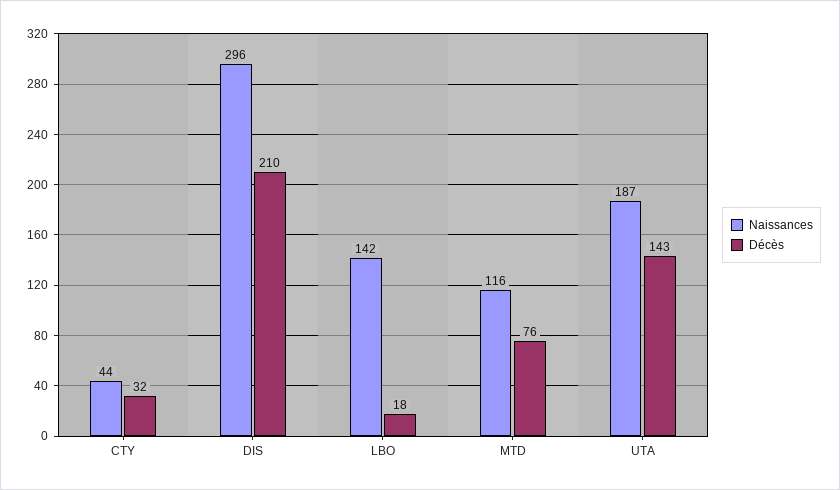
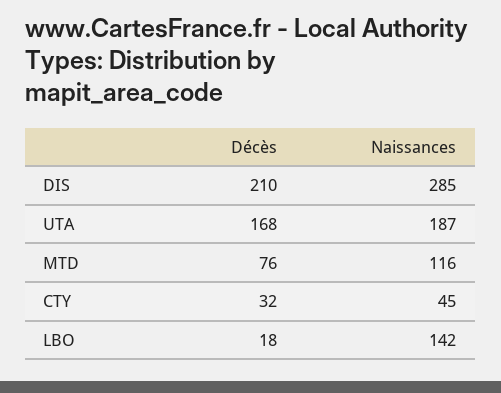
  {
    "Naissances": {
-     "CTY": 44,
+     "CTY": 45,
-     "DIS": 296,
+     "DIS": 285,
      "LBO": 142,
      "MTD": 116,
      "UTA": 187
    },
    "Décès": {
      "CTY": 32,
      "DIS": 210,
      "LBO": 18,
      "MTD": 76,
-     "UTA": 143
+     "UTA": 168
    }
  }

